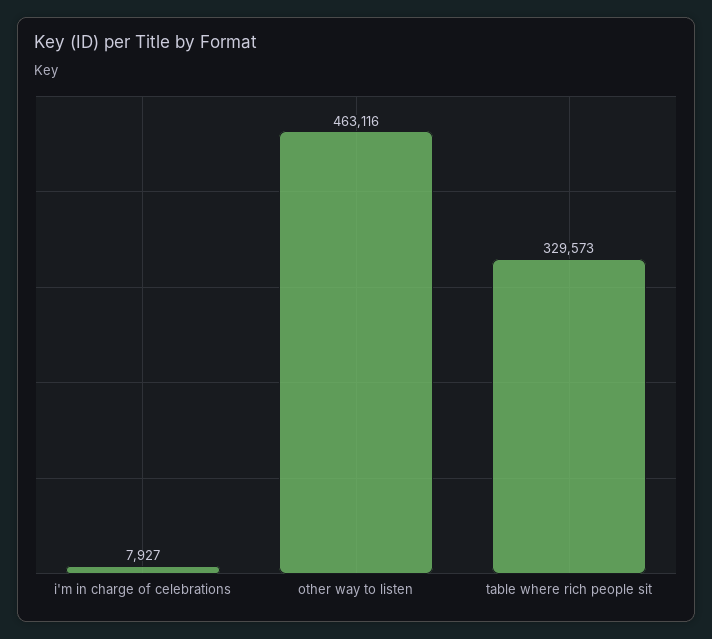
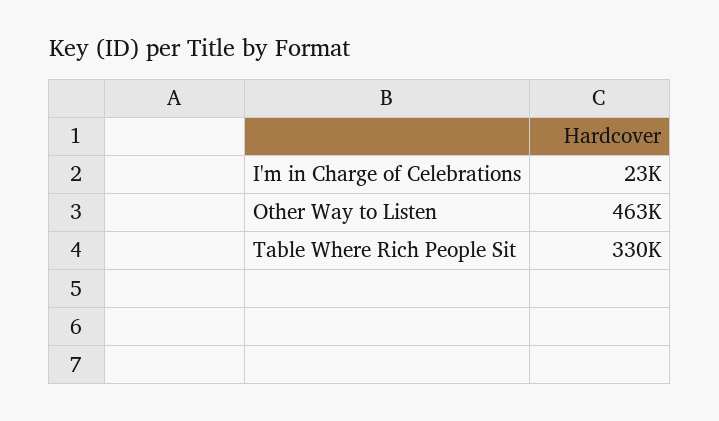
  {
-   "i'm in charge of celebrations": 7927,
+   "i'm in charge of celebrations": 23000,
    "other way to listen": 463116,
    "table where rich people sit": 329573
  }

